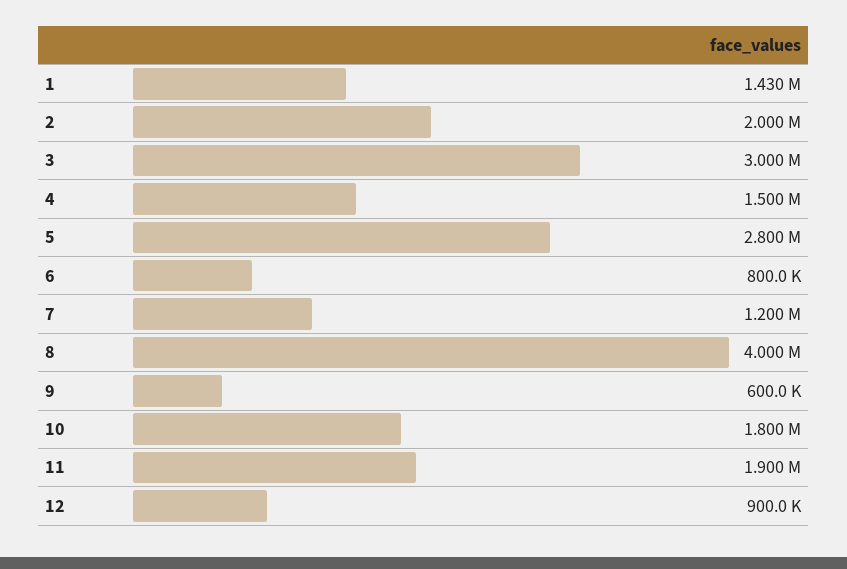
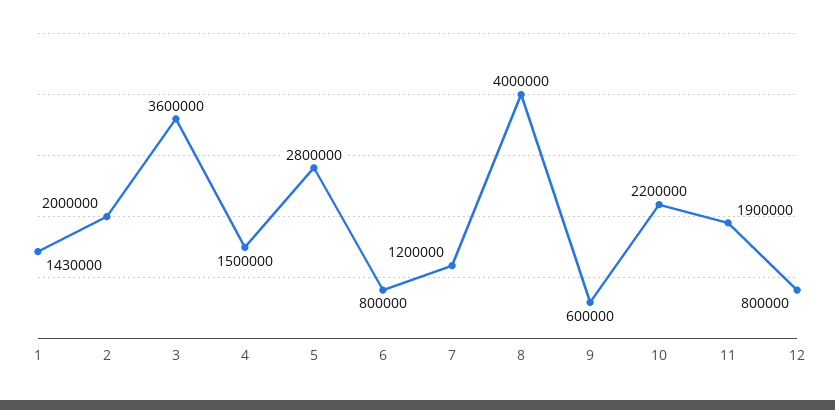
  {
    "1": 1430000,
    "2": 2000000,
-   "3": 3000000,
+   "3": 3600000,
    "4": 1500000,
    "5": 2800000,
    "6": 800000,
    "7": 1200000,
    "8": 4000000,
    "9": 600000,
-   "10": 1800000,
+   "10": 2200000,
    "11": 1900000,
-   "12": 900000
+   "12": 800000
  }

